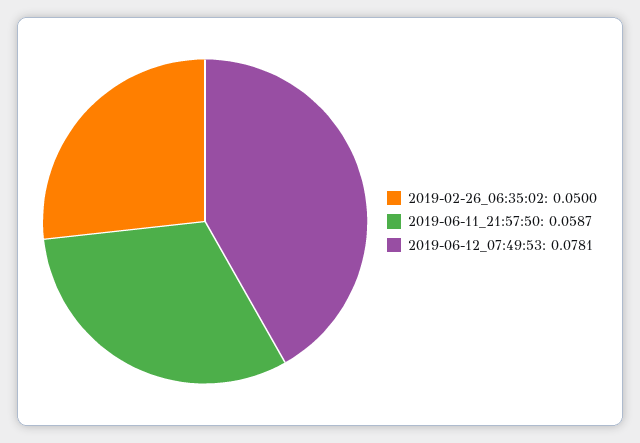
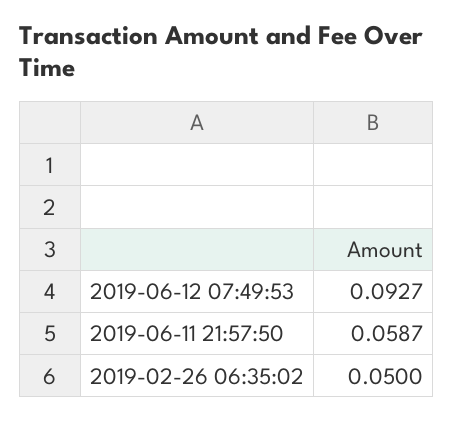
  {
    "2019-02-26_06:35:02": 0.05,
    "2019-06-11_21:57:50": 0.0587,
-   "2019-06-12_07:49:53": 0.0781
+   "2019-06-12_07:49:53": 0.0927
  }

